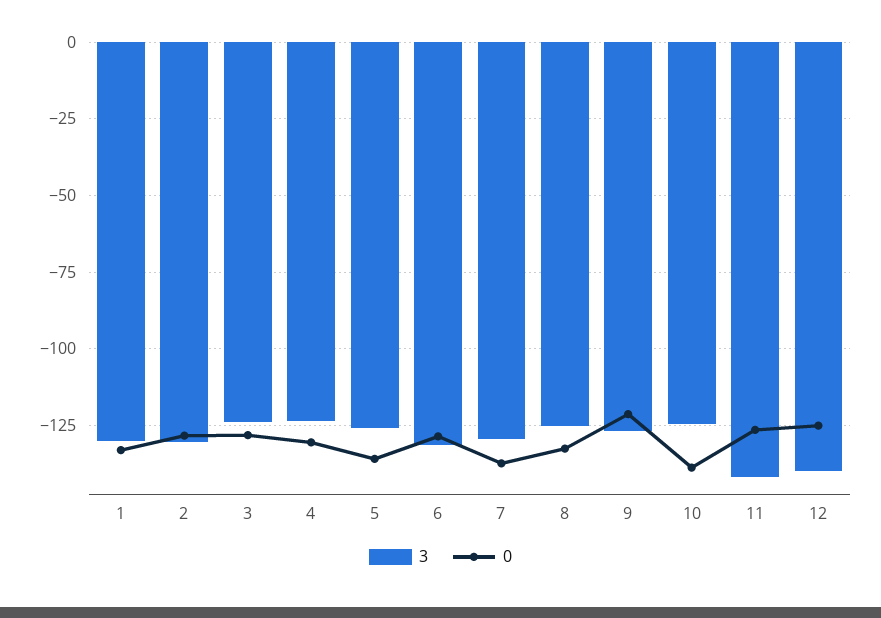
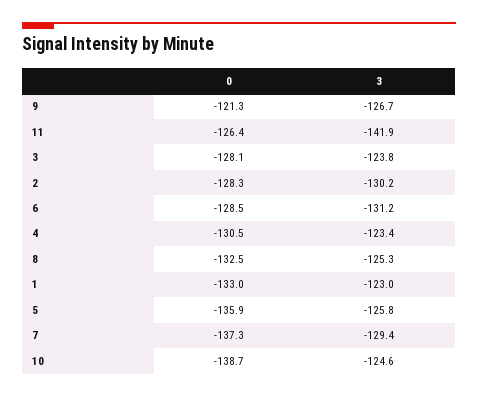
  {
    "3": {
-     "1": -130,
+     "1": -123,
      "2": -130.2,
      "3": -123.8,
      "4": -123.4,
      "5": -125.8,
      "6": -131.2,
      "7": -129.4,
      "8": -125.3,
      "9": -126.7,
      "10": -124.6,
-     "11": -141.9,
+     "11": -141.9
-     "12": -140
    },
    "0": {
      "1": -133,
      "2": -128.3,
      "3": -128.1,
      "4": -130.5,
      "5": -135.9,
      "6": -128.5,
      "7": -137.3,
      "8": -132.5,
      "9": -121.3,
      "10": -138.7,
-     "11": -126.4,
+     "11": -126.4
-     "12": -125
    }
  }

